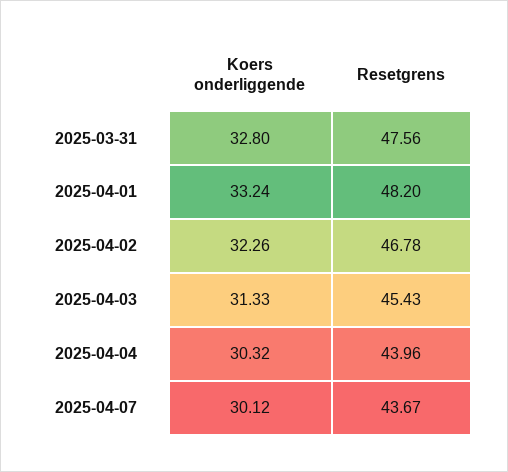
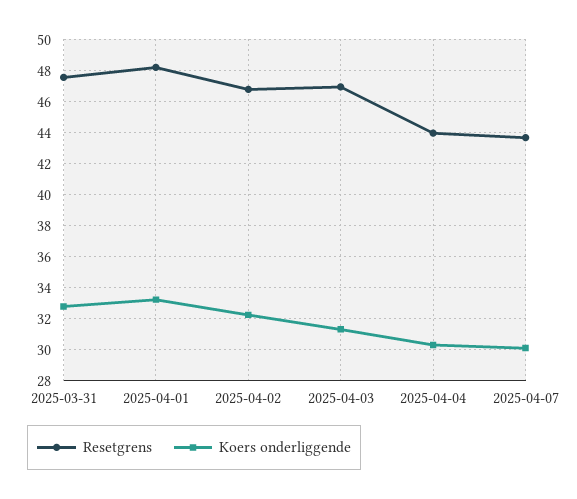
  {
    "Koers onderliggende": {
      "2025-03-31": 32.8,
      "2025-04-01": 33.24,
      "2025-04-02": 32.26,
      "2025-04-03": 31.33,
      "2025-04-04": 30.32,
      "2025-04-07": 30.12
    },
    "Resetgrens": {
      "2025-03-31": 47.56,
      "2025-04-01": 48.2,
      "2025-04-02": 46.78,
-     "2025-04-03": 45.43,
+     "2025-04-03": 47,
      "2025-04-04": 43.96,
      "2025-04-07": 43.67
    }
  }

